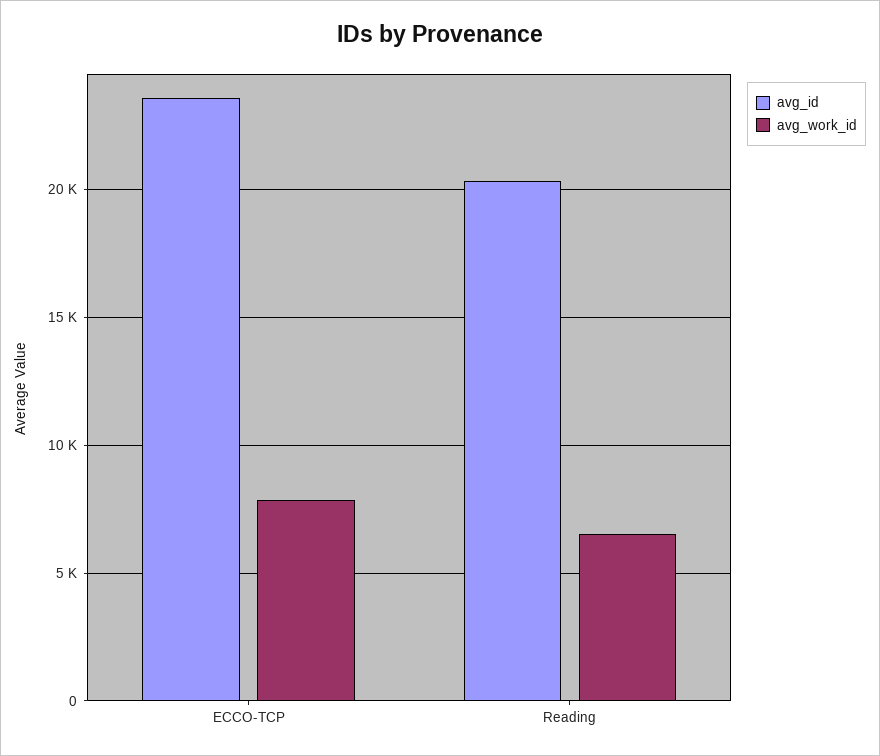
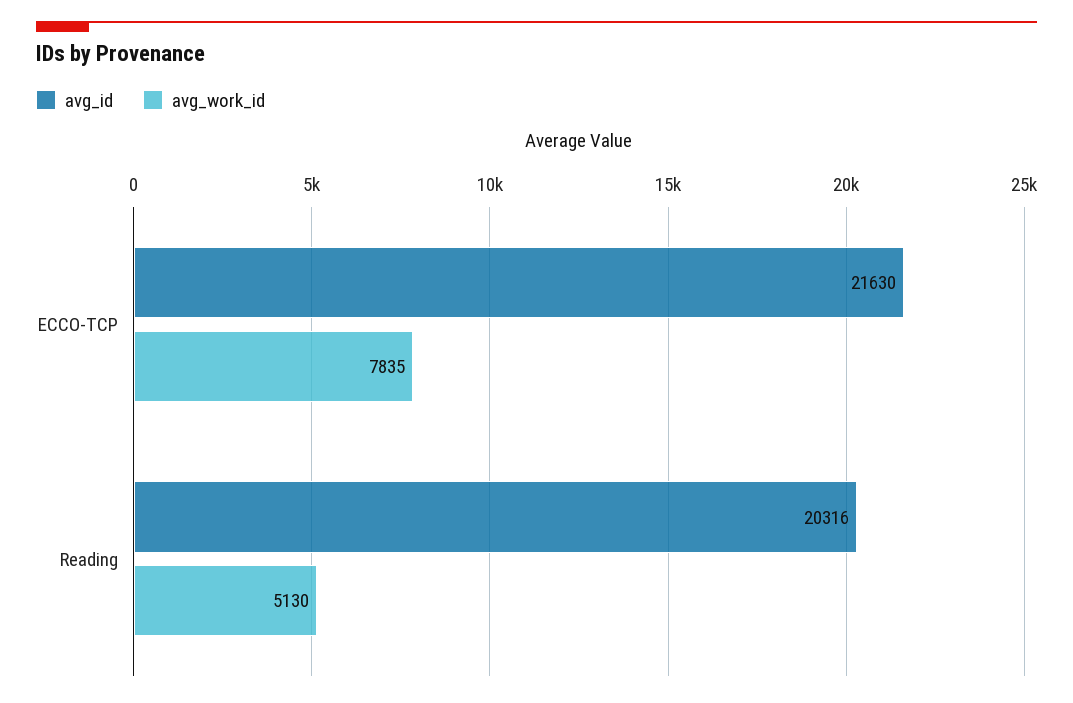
  {
    "avg_id": {
-     "ECCO-TCP": 23500,
+     "ECCO-TCP": 21630,
      "Reading": 20316
    },
    "avg_work_id": {
      "ECCO-TCP": 7835,
-     "Reading": 6500
+     "Reading": 5130
    }
  }

